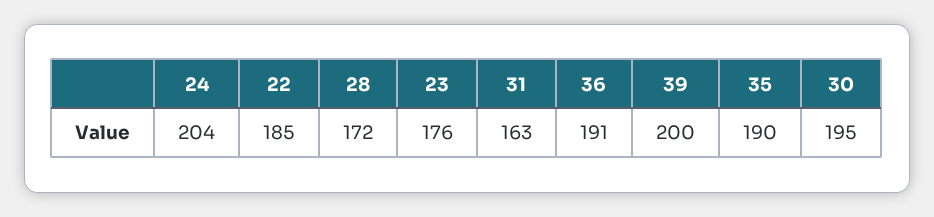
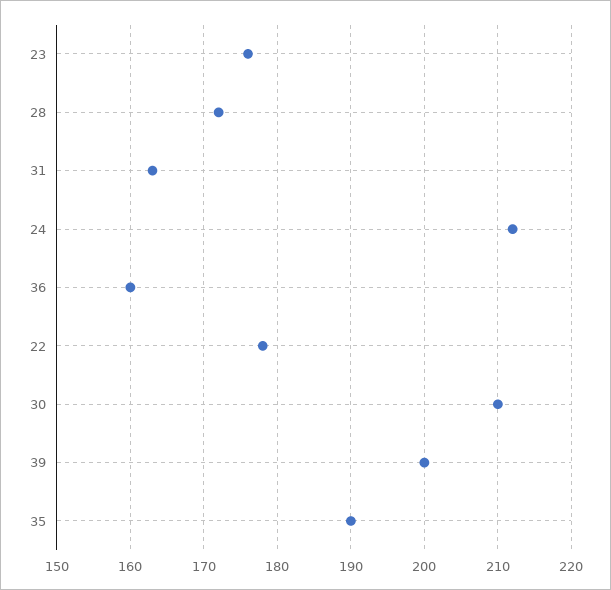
  {
-   "24": 204,
+   "24": 212,
-   "22": 185,
+   "22": 178,
    "28": 172,
    "23": 176,
    "31": 163,
-   "36": 191,
+   "36": 160,
    "39": 200,
    "35": 190,
-   "30": 195
+   "30": 210
  }

